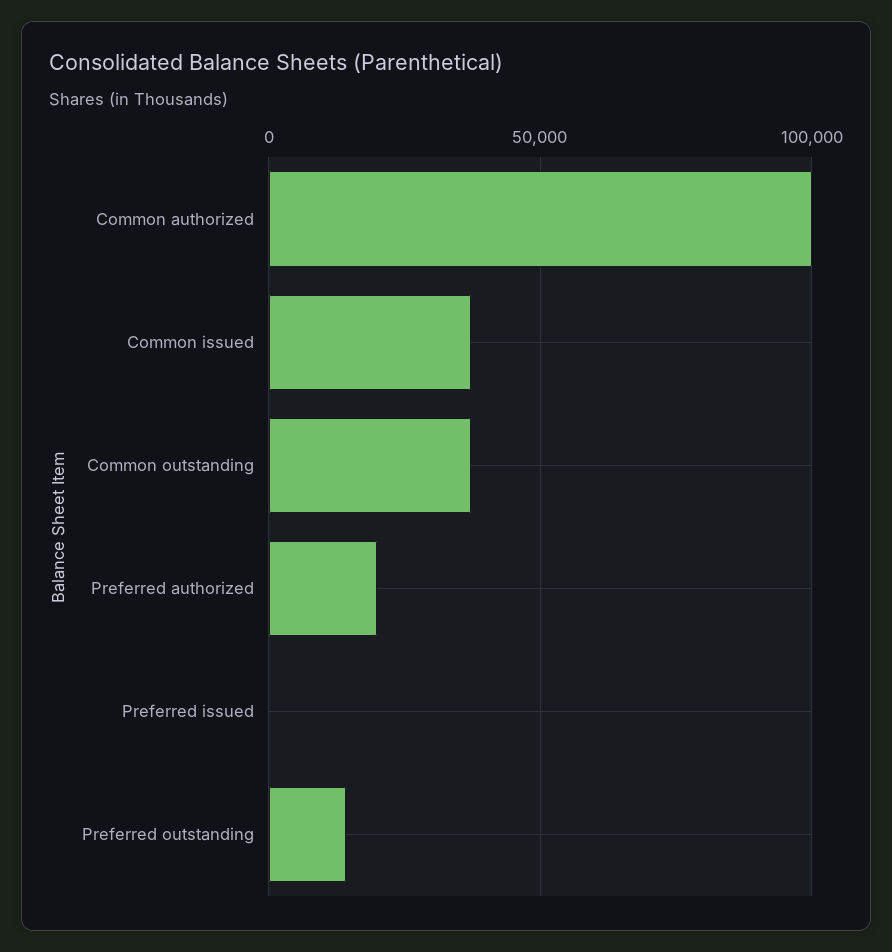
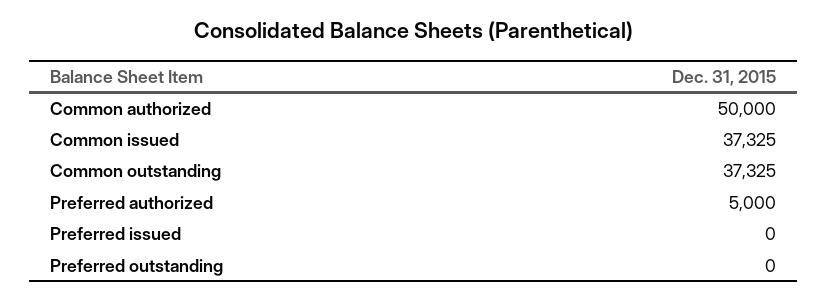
  {
-   "Common authorized": 100000,
+   "Common authorized": 50000,
    "Common issued": 37325,
    "Common outstanding": 37325,
-   "Preferred authorized": 20000,
+   "Preferred authorized": 5000,
    "Preferred issued": 0,
-   "Preferred outstanding": 15000
+   "Preferred outstanding": 0
  }

